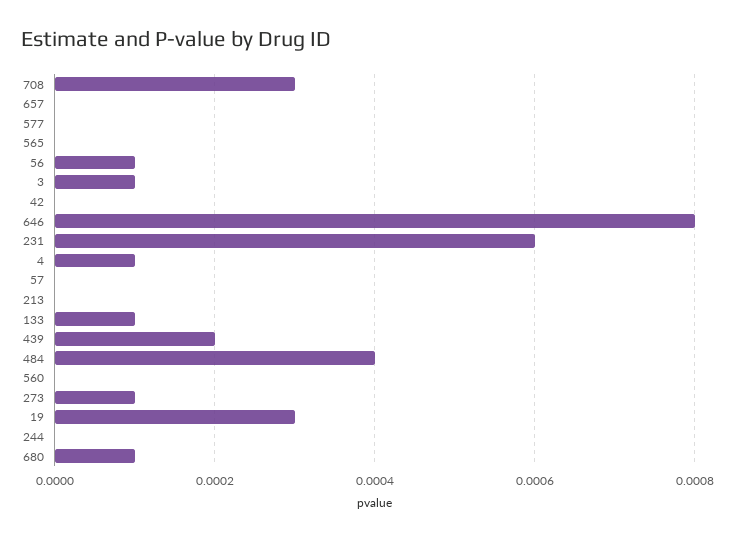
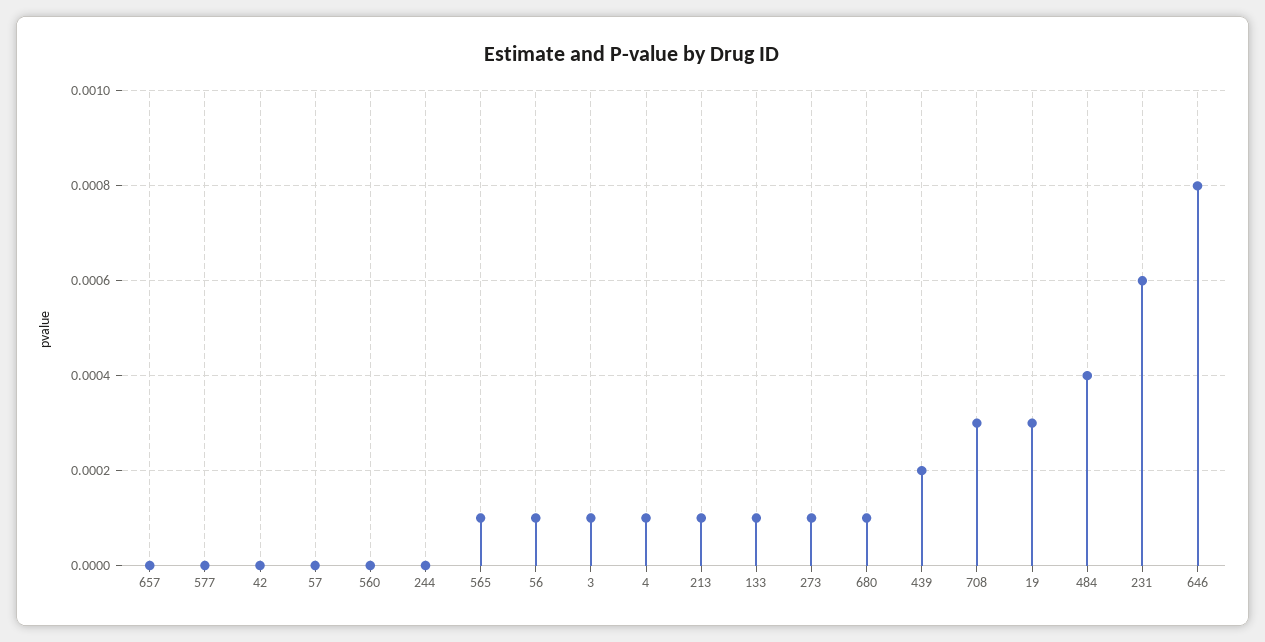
  {
    "708": 0.0003,
    "657": 0,
    "577": 0,
-   "565": 0,
+   "565": 0.0001,
    "56": 0.0001,
    "3": 0.0001,
    "42": 0,
    "646": 0.0008,
    "231": 0.0006,
    "4": 0.0001,
    "57": 0,
-   "213": 0,
+   "213": 0.0001,
    "133": 0.0001,
    "439": 0.0002,
    "484": 0.0004,
    "560": 0,
    "273": 0.0001,
    "19": 0.0003,
    "244": 0,
    "680": 0.0001
  }

